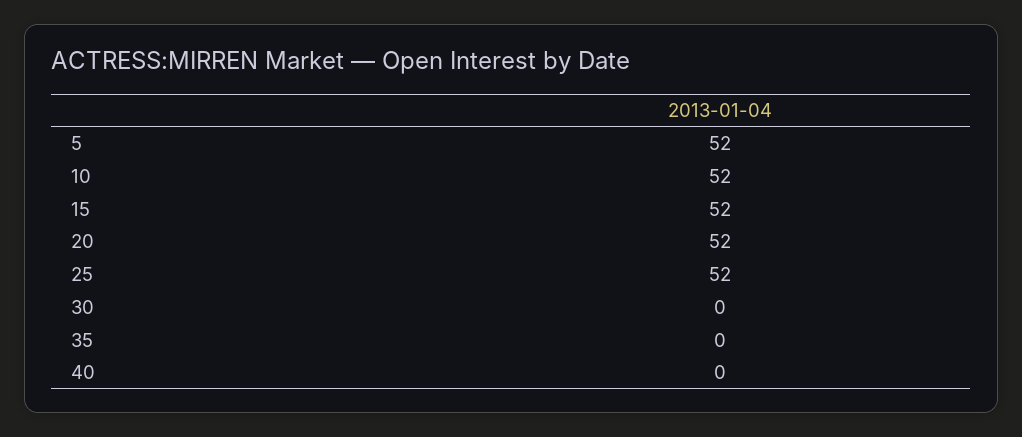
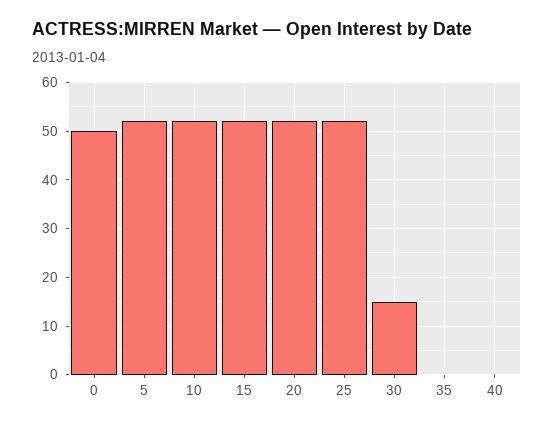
  {
    "5": 52,
    "10": 52,
    "15": 52,
    "20": 52,
    "25": 52,
-   "30": 0,
+   "30": 15,
    "35": 0,
-   "40": 0
+   "40": 0,
+   "0": 50
  }

